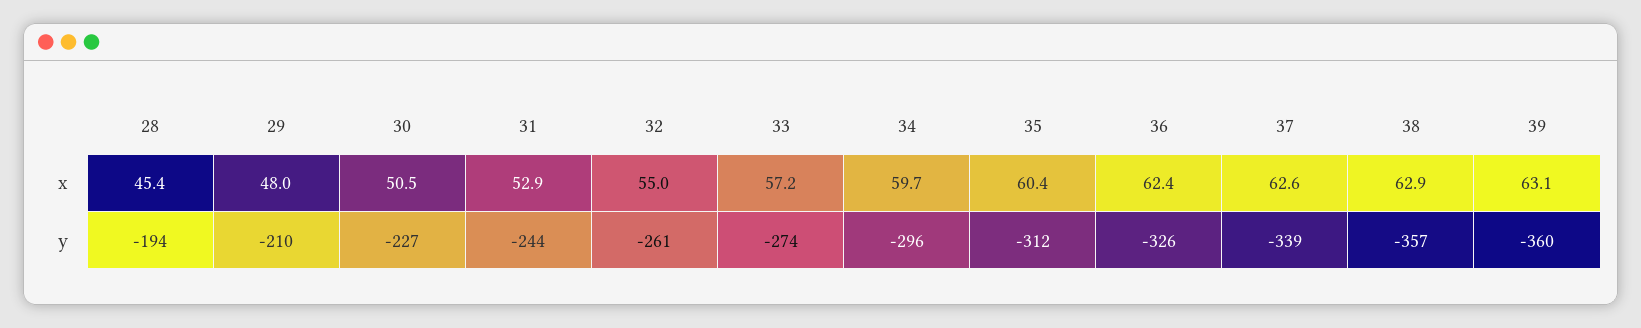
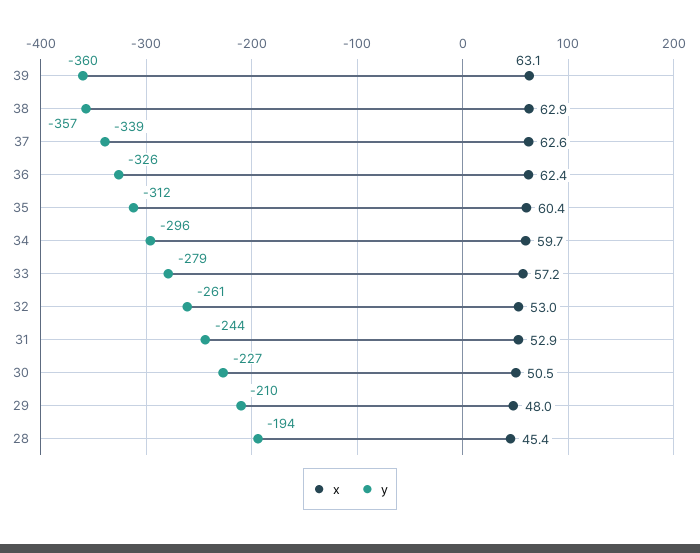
  {
    "x": {
      "28": 45.4,
      "29": 48,
      "30": 50.5,
      "31": 52.9,
-     "32": 55,
+     "32": 53,
      "33": 57.2,
      "34": 59.7,
      "35": 60.4,
      "36": 62.4,
      "37": 62.6,
      "38": 62.9,
      "39": 63.1
    },
    "y": {
      "28": -194,
      "29": -210,
      "30": -227,
      "31": -244,
      "32": -261,
-     "33": -274,
+     "33": -279,
      "34": -296,
      "35": -312,
      "36": -326,
      "37": -339,
      "38": -357,
      "39": -360
    }
  }

